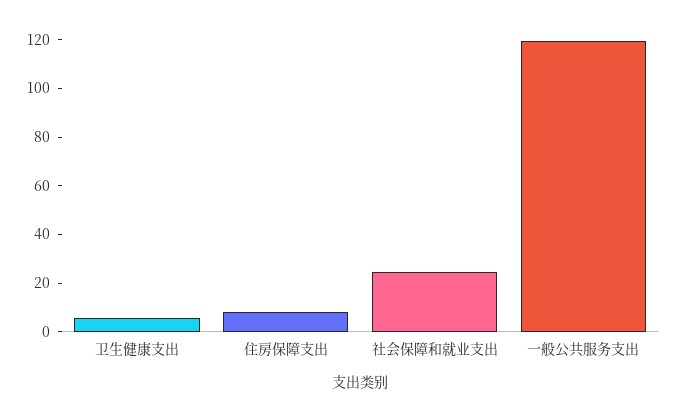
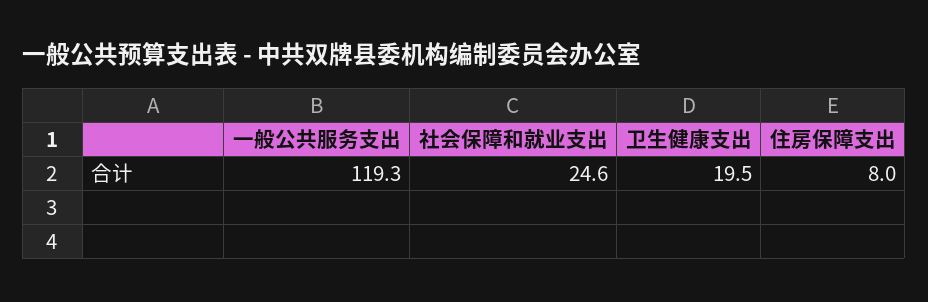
  {
-   "卫生健康支出": 5,
+   "卫生健康支出": 19.5,
    "住房保障支出": 8,
    "社会保障和就业支出": 24.6,
    "一般公共服务支出": 119.3
  }

